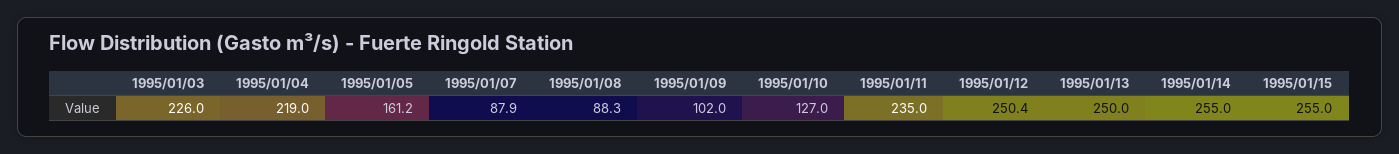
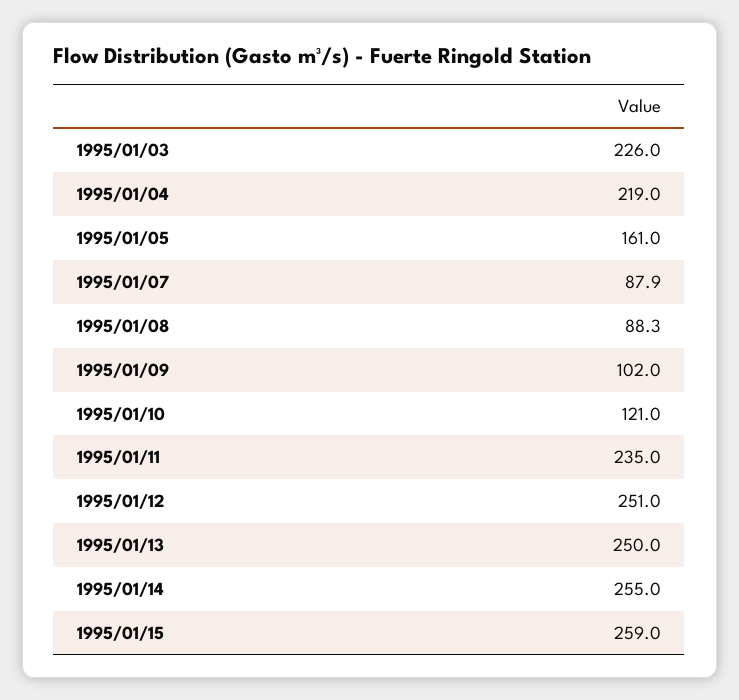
  {
    "1995/01/03": 226,
    "1995/01/04": 219,
-   "1995/01/05": 161.2,
+   "1995/01/05": 161,
    "1995/01/07": 87.9,
    "1995/01/08": 88.3,
    "1995/01/09": 102,
-   "1995/01/10": 127,
+   "1995/01/10": 121,
    "1995/01/11": 235,
-   "1995/01/12": 250.4,
+   "1995/01/12": 251,
    "1995/01/13": 250,
    "1995/01/14": 255,
-   "1995/01/15": 255
+   "1995/01/15": 259
  }

